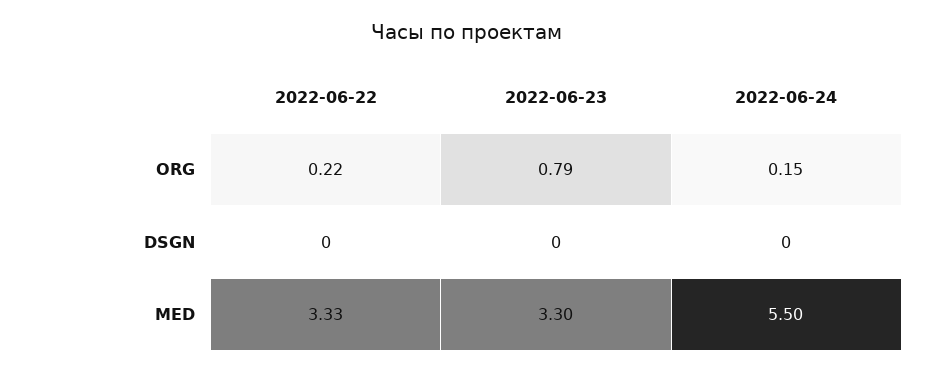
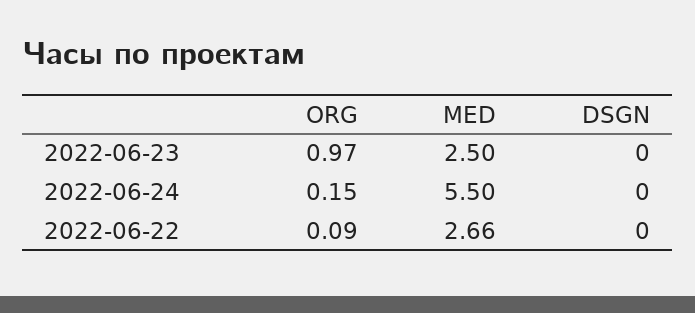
  {
    "2022-06-22": {
-     "ORG": 0.22,
+     "ORG": 0.09,
      "DSGN": 0,
-     "MED": 3.33
+     "MED": 2.66
    },
    "2022-06-23": {
-     "ORG": 0.79,
+     "ORG": 0.97,
      "DSGN": 0,
-     "MED": 3.3
+     "MED": 2.5
    },
    "2022-06-24": {
      "ORG": 0.15,
      "DSGN": 0,
      "MED": 5.5
    }
  }

